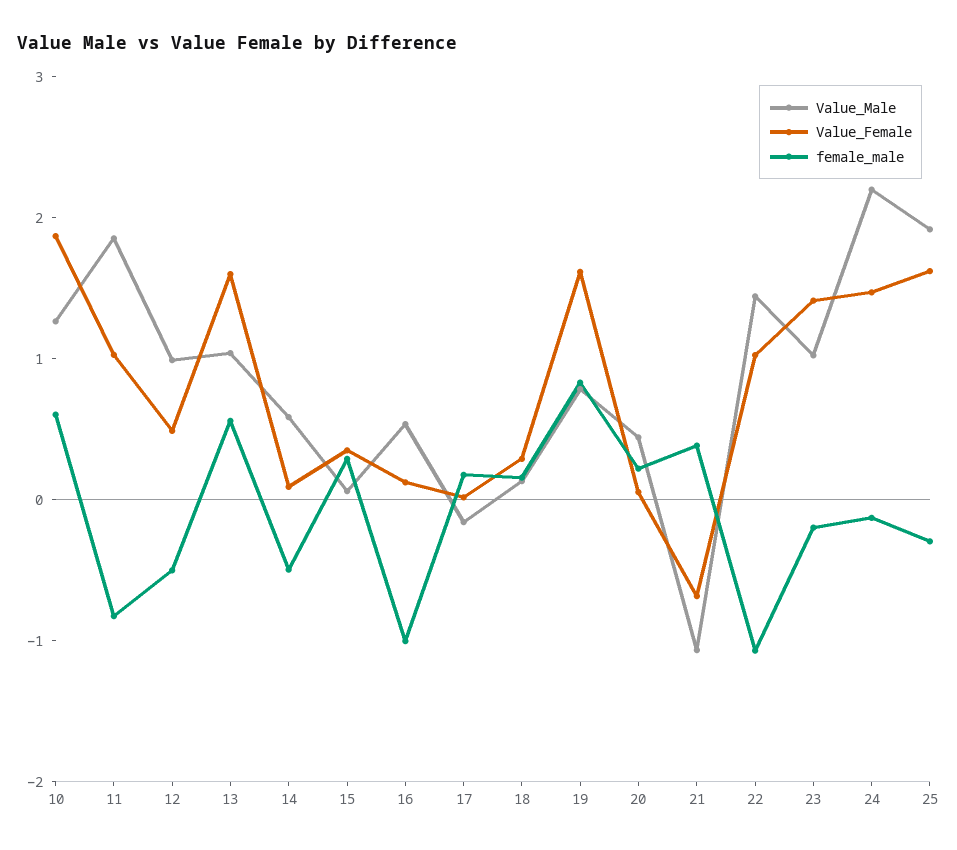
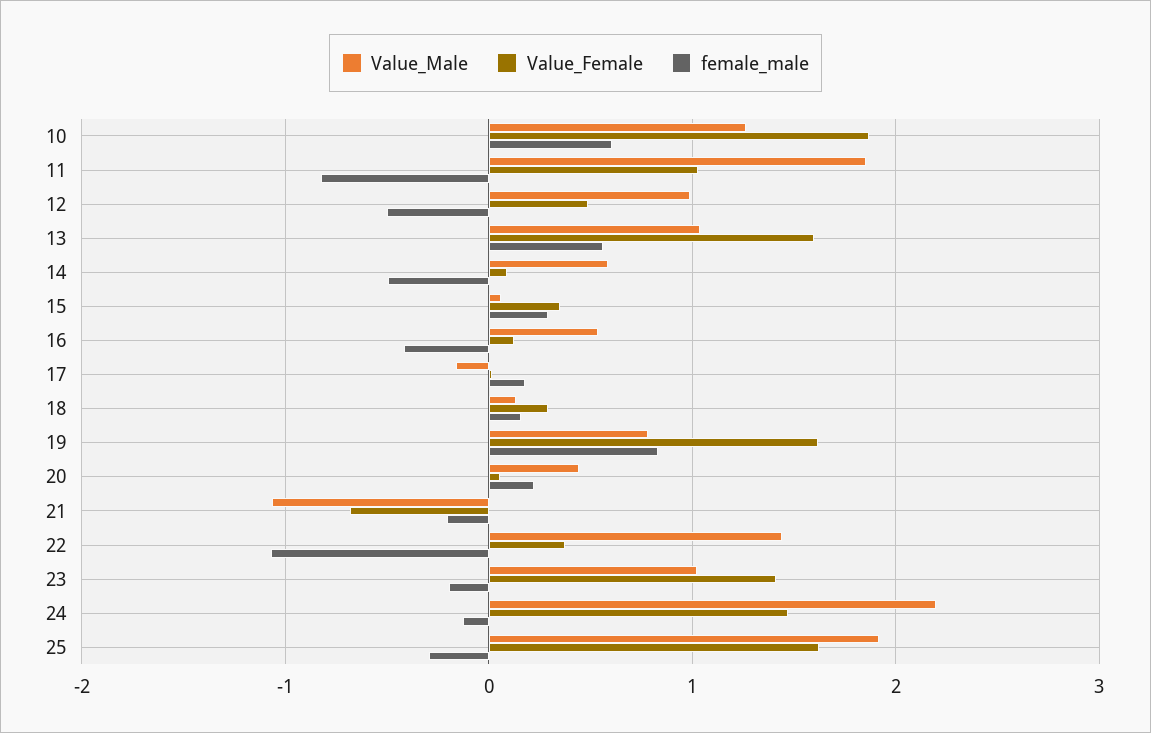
  {
    "Value_Male": {
      "10": 1.3,
      "11": 1.9,
      "12": 1,
      "13": 1,
      "14": 0.6,
      "15": 0.1,
      "16": 0.5,
      "17": -0.2,
      "18": 0.1,
      "19": 0.8,
      "20": 0.4,
      "21": -1.1,
      "22": 1.4,
      "23": 1,
      "24": 2.2,
      "25": 1.9
    },
    "Value_Female": {
      "10": 1.9,
      "11": 1,
      "12": 0.5,
      "13": 1.6,
      "14": 0.1,
      "15": 0.4,
      "16": 0.1,
      "17": 0,
      "18": 0.3,
      "19": 1.6,
      "20": 0.1,
      "21": -0.7,
-     "22": 1,
+     "22": 0.4,
      "23": 1.4,
      "24": 1.5,
      "25": 1.6
    },
    "female_male": {
      "10": 0.6,
      "11": -0.8,
      "12": -0.5,
      "13": 0.6,
      "14": -0.5,
      "15": 0.3,
-     "16": -1,
+     "16": -0.4,
      "17": 0.2,
      "18": 0.2,
      "19": 0.8,
      "20": 0.2,
-     "21": 0.4,
+     "21": -0.2,
      "22": -1.1,
      "23": -0.2,
      "24": -0.1,
      "25": -0.3
    }
  }

